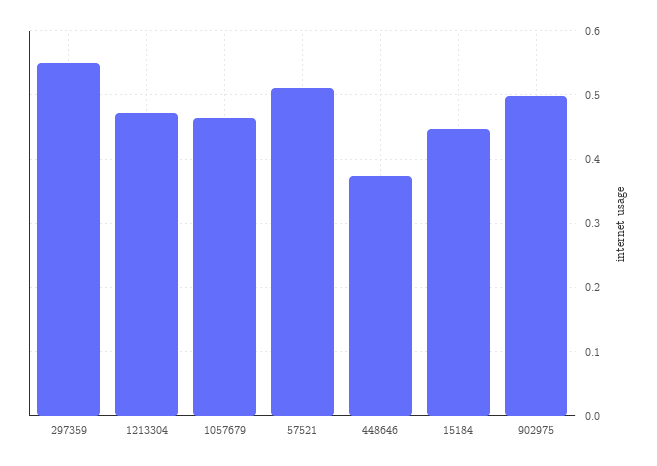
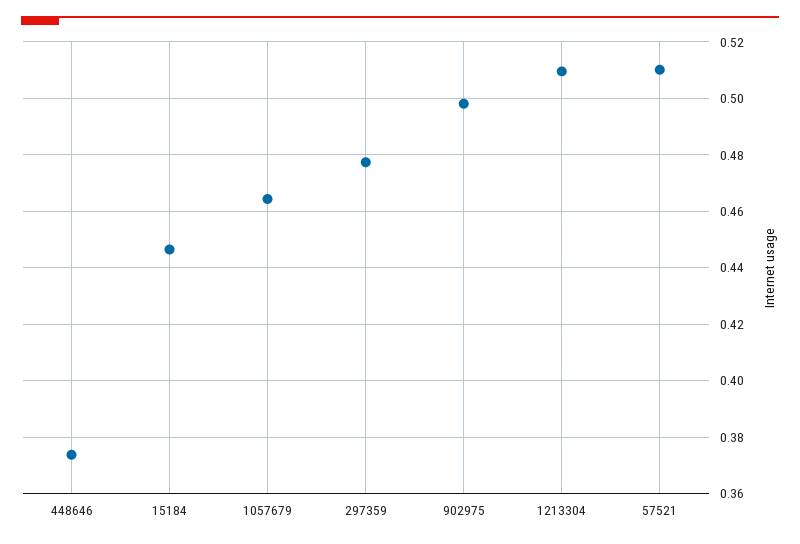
  {
-   "297359": 0.55,
+   "297359": 0.4775,
-   "1213304": 0.47,
+   "1213304": 0.51,
    "1057679": 0.465,
    "57521": 0.51,
    "448646": 0.3725,
    "15184": 0.4475,
    "902975": 0.4975
  }

